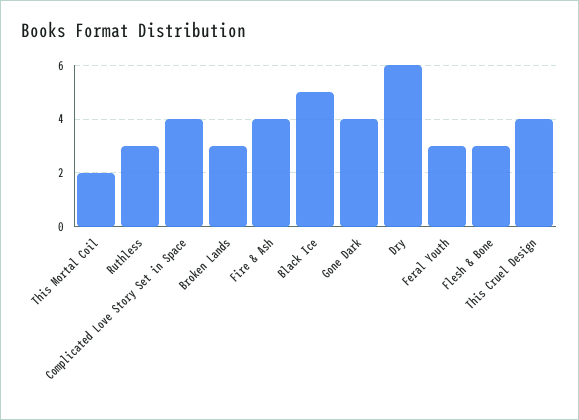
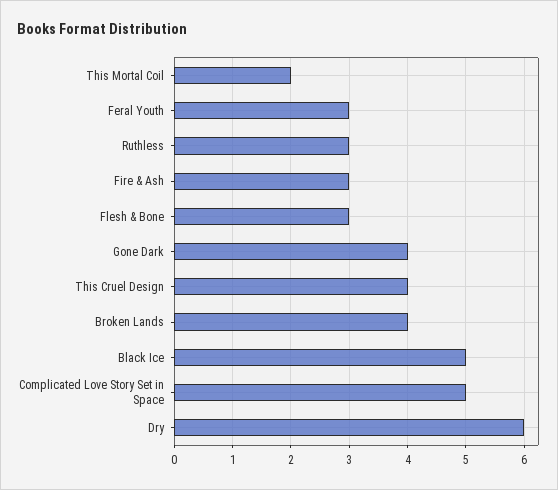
  {
    "This Mortal Coil": 2,
    "Ruthless": 3,
-   "Complicated Love Story Set in Space": 4,
+   "Complicated Love Story Set in Space": 5,
-   "Broken Lands": 3,
+   "Broken Lands": 4,
-   "Fire & Ash": 4,
+   "Fire & Ash": 3,
    "Black Ice": 5,
    "Gone Dark": 4,
    "Dry": 6,
    "Feral Youth": 3,
    "Flesh & Bone": 3,
    "This Cruel Design": 4
  }

